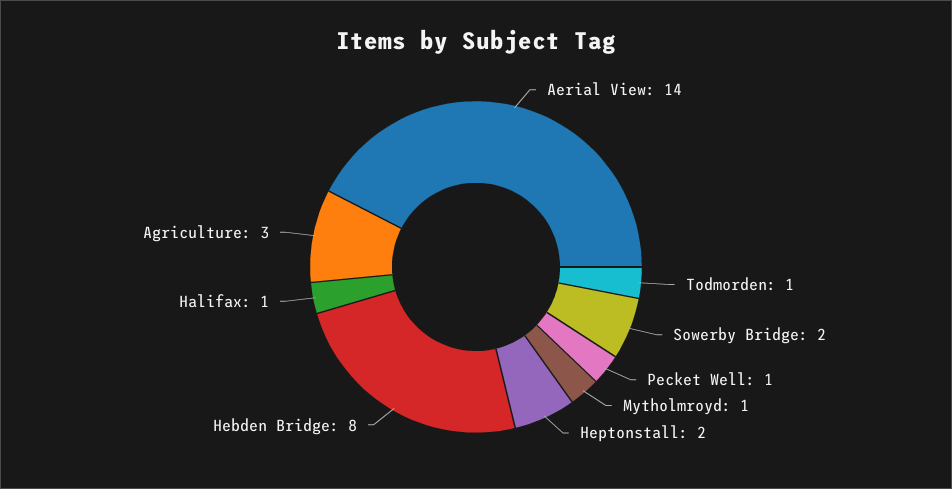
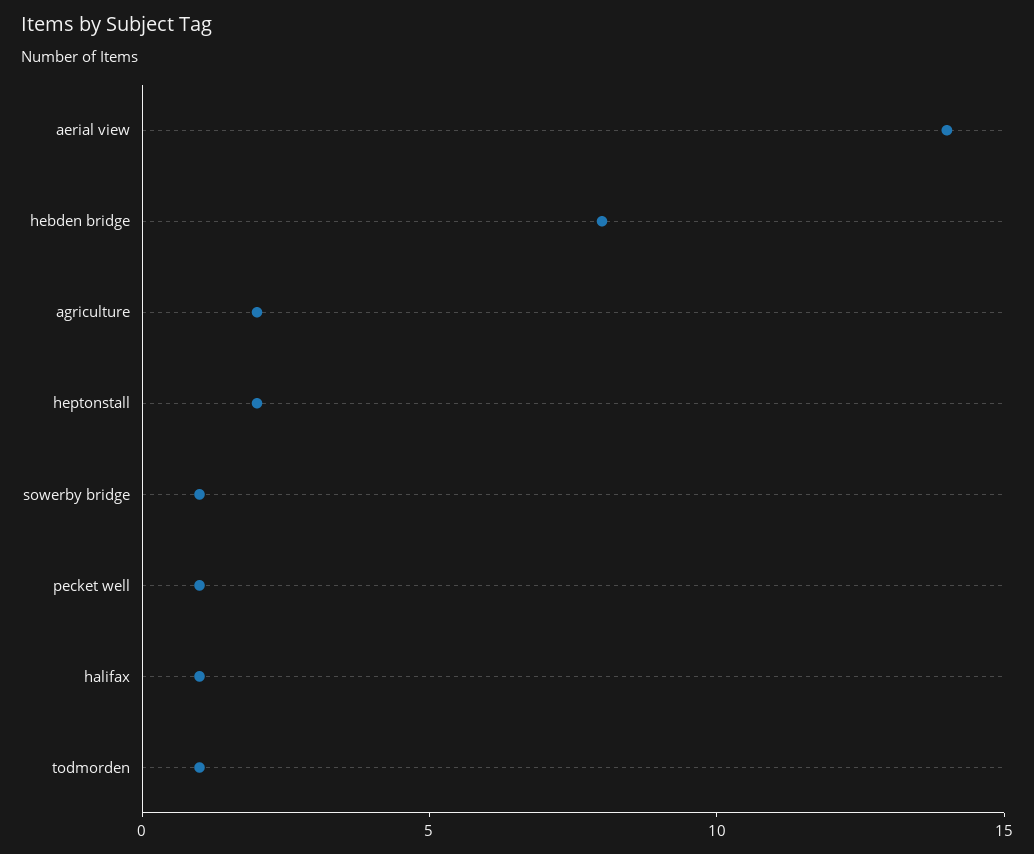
  {
    "Aerial View": 14,
    "Todmorden": 1,
-   "Sowerby Bridge": 2,
+   "Sowerby Bridge": 1,
    "Pecket Well": 1,
-   "Mytholmroyd": 1,
    "Heptonstall": 2,
    "Hebden Bridge": 8,
    "Halifax": 1,
-   "Agriculture": 3
+   "Agriculture": 2
  }

